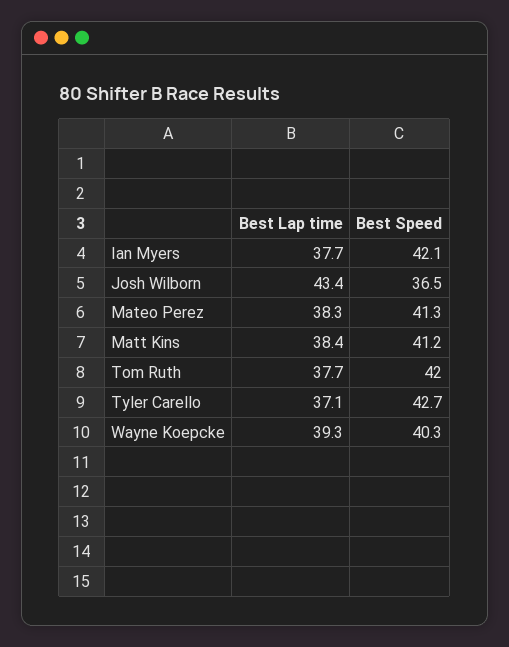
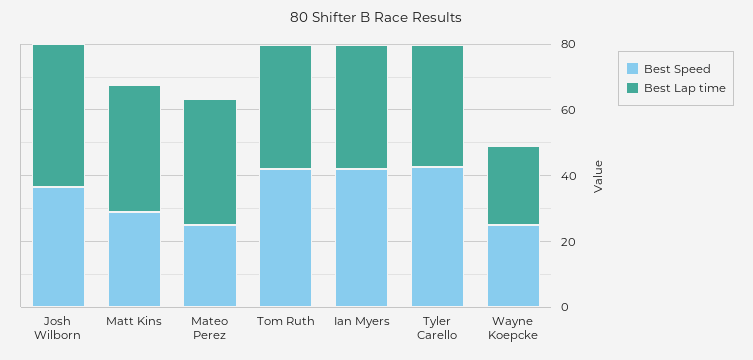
  {
    "Best Lap time": {
      "Ian Myers": 37.7,
      "Josh Wilborn": 43.4,
      "Mateo Perez": 38.3,
      "Matt Kins": 38.4,
      "Tom Ruth": 37.7,
      "Tyler Carello": 37.1,
-     "Wayne Koepcke": 39.3
+     "Wayne Koepcke": 25
    },
    "Best Speed": {
      "Ian Myers": 42.1,
      "Josh Wilborn": 36.5,
-     "Mateo Perez": 41.3,
+     "Mateo Perez": 25,
-     "Matt Kins": 41.2,
+     "Matt Kins": 30,
      "Tom Ruth": 42,
      "Tyler Carello": 42.7,
-     "Wayne Koepcke": 40.3
+     "Wayne Koepcke": 25
    }
  }

